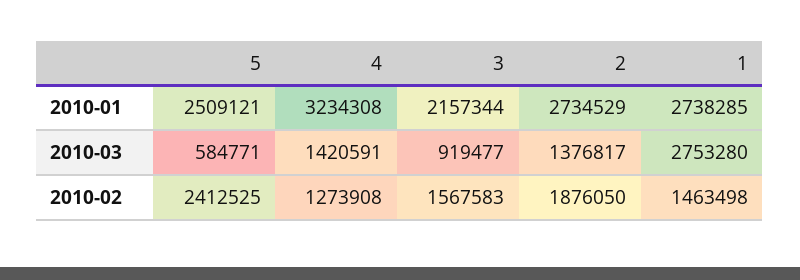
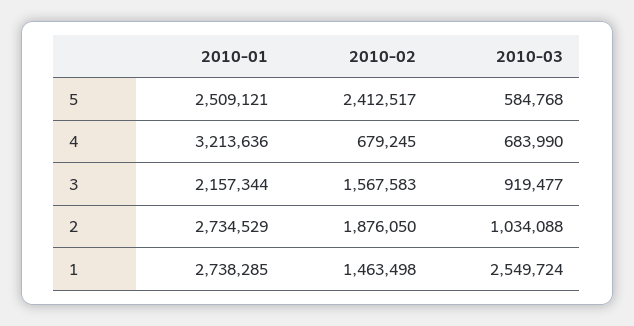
  {
    "5": {
      "2010-01": 2509121,
-     "2010-03": 584771,
+     "2010-03": 584768,
-     "2010-02": 2412525
+     "2010-02": 2412517
    },
    "4": {
-     "2010-01": 3234308,
+     "2010-01": 3213636,
-     "2010-03": 1420591,
+     "2010-03": 683990,
-     "2010-02": 1273908
+     "2010-02": 679245
    },
    "3": {
      "2010-01": 2157344,
      "2010-03": 919477,
      "2010-02": 1567583
    },
    "2": {
      "2010-01": 2734529,
-     "2010-03": 1376817,
+     "2010-03": 1034088,
      "2010-02": 1876050
    },
    "1": {
      "2010-01": 2738285,
-     "2010-03": 2753280,
+     "2010-03": 2549724,
      "2010-02": 1463498
    }
  }

